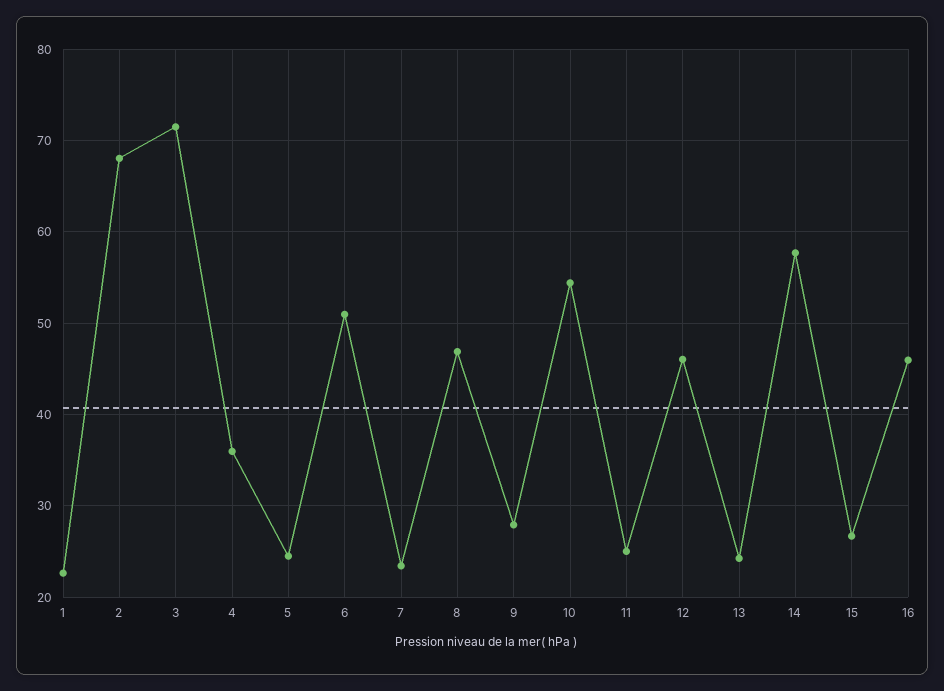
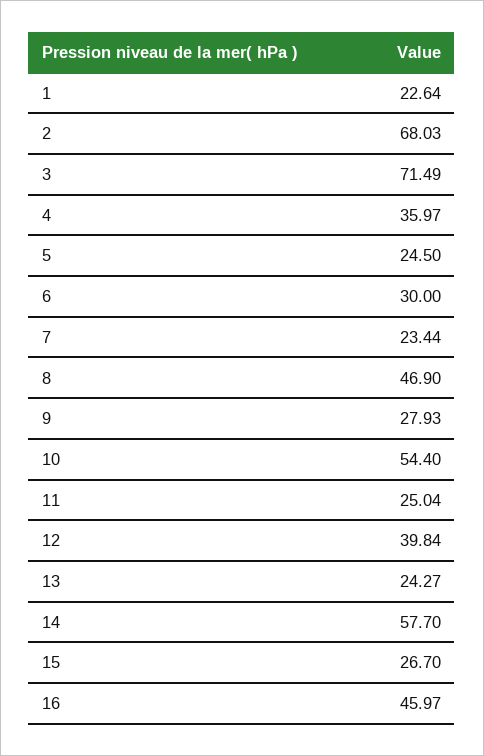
  {
    "1": 22.64,
    "2": 68.03,
    "3": 71.49,
    "4": 35.97,
    "5": 24.5,
-   "6": 51,
+   "6": 30,
    "7": 23.44,
    "8": 46.9,
    "9": 27.93,
    "10": 54.4,
    "11": 25.04,
-   "12": 46,
+   "12": 39.84,
    "13": 24.27,
    "14": 57.7,
    "15": 26.7,
    "16": 45.97
  }

